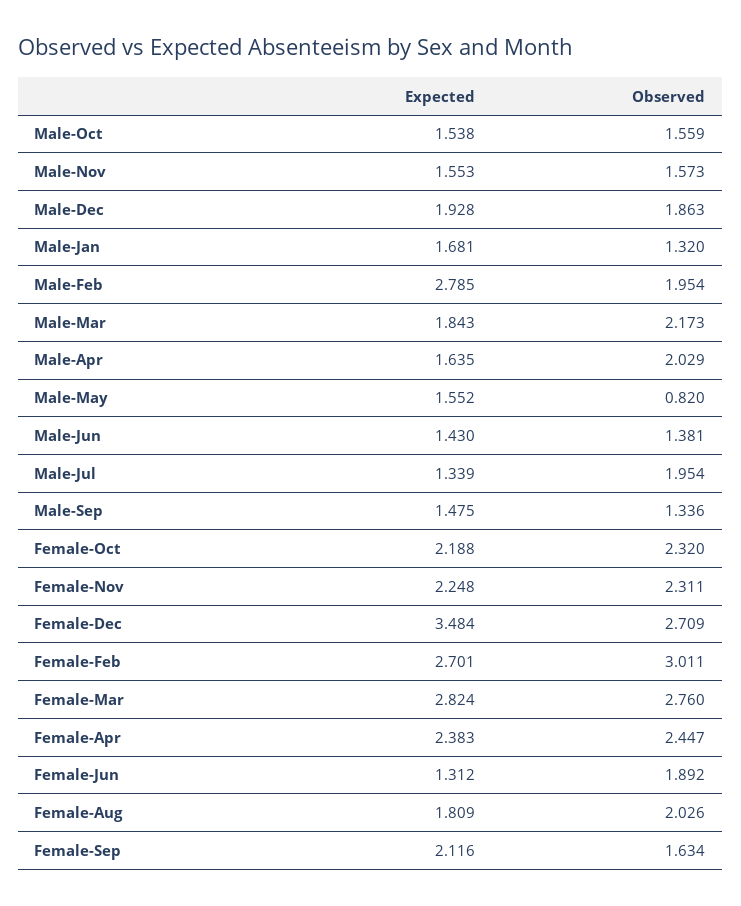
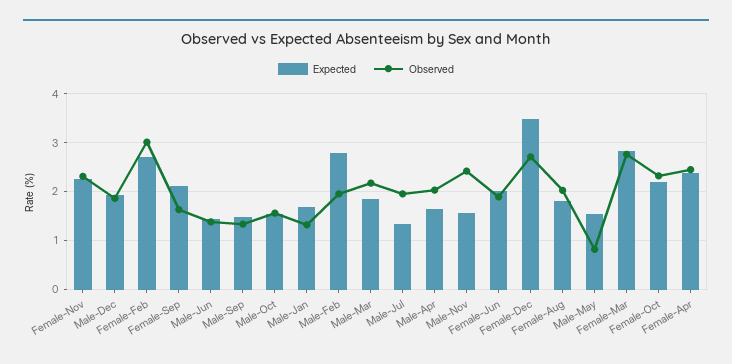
  {
    "Expected": {
      "Male-Oct": 1.538,
      "Male-Nov": 1.553,
      "Male-Dec": 1.928,
      "Male-Jan": 1.681,
      "Male-Feb": 2.785,
      "Male-Mar": 1.843,
      "Male-Apr": 1.635,
      "Male-May": 1.552,
      "Male-Jun": 1.43,
      "Male-Jul": 1.339,
      "Male-Sep": 1.475,
      "Female-Oct": 2.188,
      "Female-Nov": 2.248,
      "Female-Dec": 3.484,
      "Female-Feb": 2.701,
      "Female-Mar": 2.824,
      "Female-Apr": 2.383,
-     "Female-Jun": 1.312,
+     "Female-Jun": 2,
      "Female-Aug": 1.809,
      "Female-Sep": 2.116
    },
    "Observed": {
      "Male-Oct": 1.559,
-     "Male-Nov": 1.573,
+     "Male-Nov": 2.4,
      "Male-Dec": 1.863,
      "Male-Jan": 1.32,
      "Male-Feb": 1.954,
      "Male-Mar": 2.173,
      "Male-Apr": 2.029,
      "Male-May": 0.82,
      "Male-Jun": 1.381,
      "Male-Jul": 1.954,
      "Male-Sep": 1.336,
      "Female-Oct": 2.32,
      "Female-Nov": 2.311,
      "Female-Dec": 2.709,
      "Female-Feb": 3.011,
      "Female-Mar": 2.76,
      "Female-Apr": 2.447,
      "Female-Jun": 1.892,
      "Female-Aug": 2.026,
      "Female-Sep": 1.634
    }
  }

